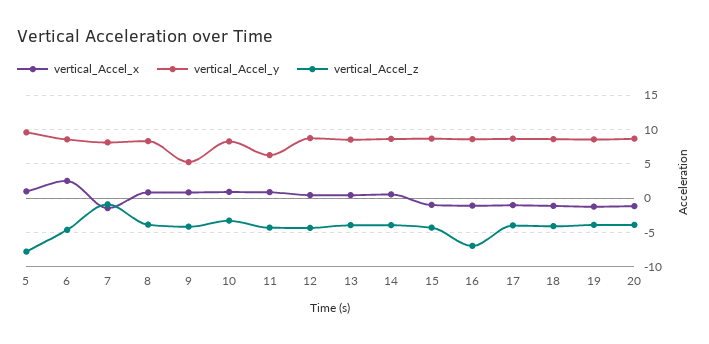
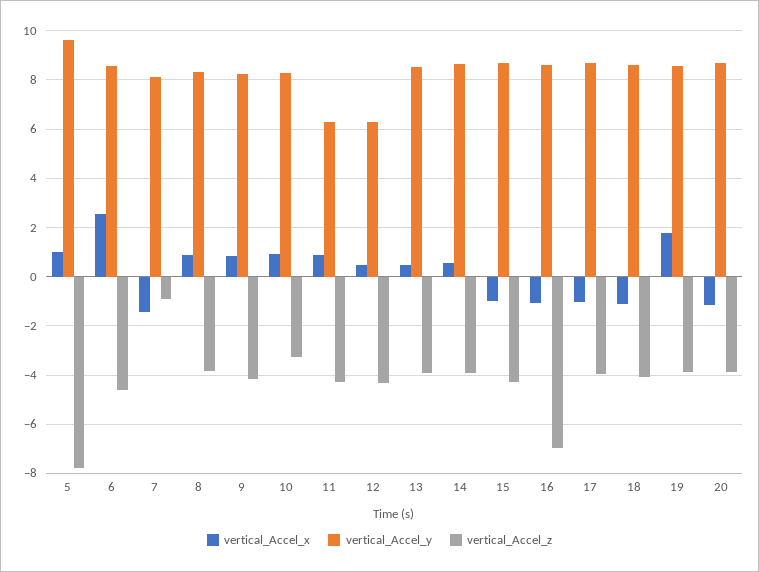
  {
    "vertical_Accel_x": {
      "5": 1,
      "6": 2.5,
      "7": -1.5,
      "8": 0.75,
      "9": 0.75,
      "10": 1,
      "11": 0.75,
      "12": 0.5,
      "13": 0.5,
      "14": 0.5,
      "15": -1,
      "16": -1,
      "17": -1,
      "18": -1,
-     "19": -1,
+     "19": 1.75,
      "20": -1.25
    },
    "vertical_Accel_y": {
      "5": 9.5,
      "6": 8.5,
      "7": 8.25,
      "8": 8.25,
-     "9": 5,
+     "9": 8.25,
      "10": 8.25,
      "11": 6.25,
-     "12": 9,
+     "12": 6.25,
      "13": 8.5,
      "14": 8.75,
      "15": 8.75,
      "16": 8.5,
      "17": 8.75,
      "18": 8.5,
      "19": 8.5,
      "20": 8.75
    },
    "vertical_Accel_z": {
      "5": -7.75,
      "6": -4.5,
      "7": -1,
      "8": -3.75,
      "9": -4.25,
      "10": -3.25,
      "11": -4.25,
      "12": -4.25,
      "13": -4,
      "14": -4,
      "15": -4.25,
      "16": -7,
      "17": -4,
      "18": -4,
      "19": -4,
      "20": -4
    }
  }

